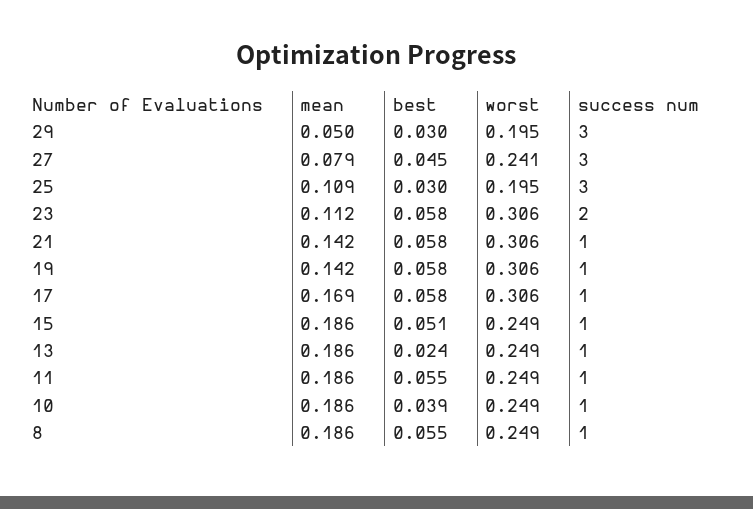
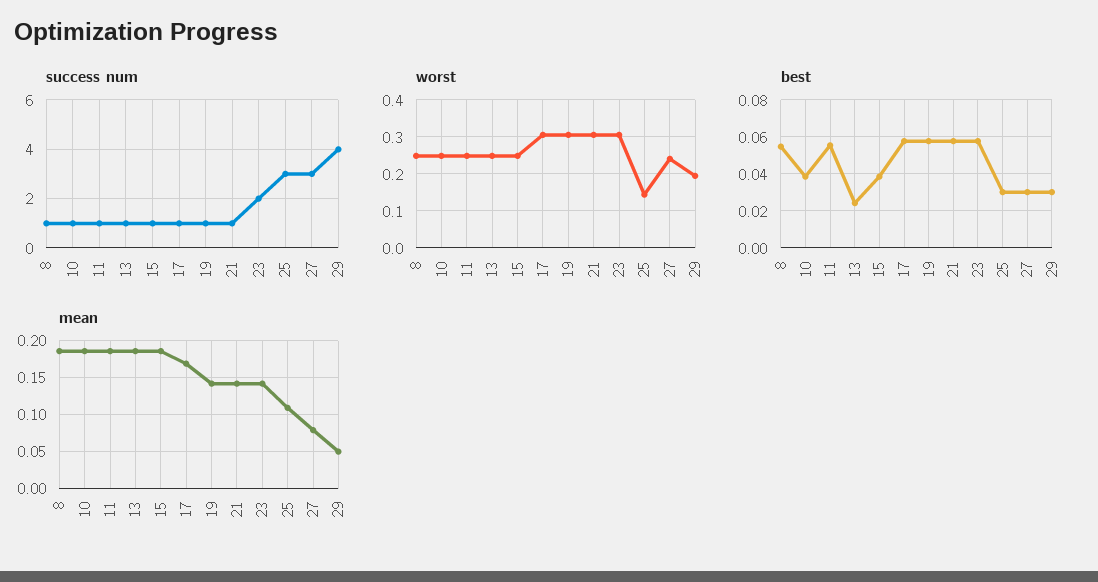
  {
    "mean": {
      "29": 0.05,
      "27": 0.079,
      "25": 0.109,
-     "23": 0.112,
+     "23": 0.14,
      "21": 0.142,
      "19": 0.142,
      "17": 0.169,
      "15": 0.186,
      "13": 0.186,
      "11": 0.186,
      "10": 0.186,
      "8": 0.186
    },
    "best": {
      "29": 0.03,
-     "27": 0.045,
+     "27": 0.03,
      "25": 0.03,
      "23": 0.058,
      "21": 0.058,
      "19": 0.058,
      "17": 0.058,
-     "15": 0.051,
+     "15": 0.04,
      "13": 0.024,
      "11": 0.055,
      "10": 0.039,
      "8": 0.055
    },
    "worst": {
      "29": 0.195,
      "27": 0.241,
-     "25": 0.195,
+     "25": 0.14,
      "23": 0.306,
      "21": 0.306,
      "19": 0.306,
      "17": 0.306,
      "15": 0.249,
      "13": 0.249,
      "11": 0.249,
      "10": 0.249,
      "8": 0.249
    },
    "success num": {
-     "29": 3,
+     "29": 4,
      "27": 3,
      "25": 3,
      "23": 2,
      "21": 1,
      "19": 1,
      "17": 1,
      "15": 1,
      "13": 1,
      "11": 1,
      "10": 1,
      "8": 1
    }
  }

